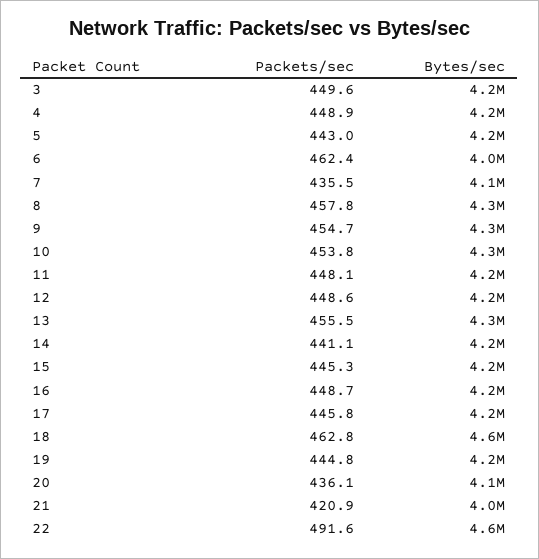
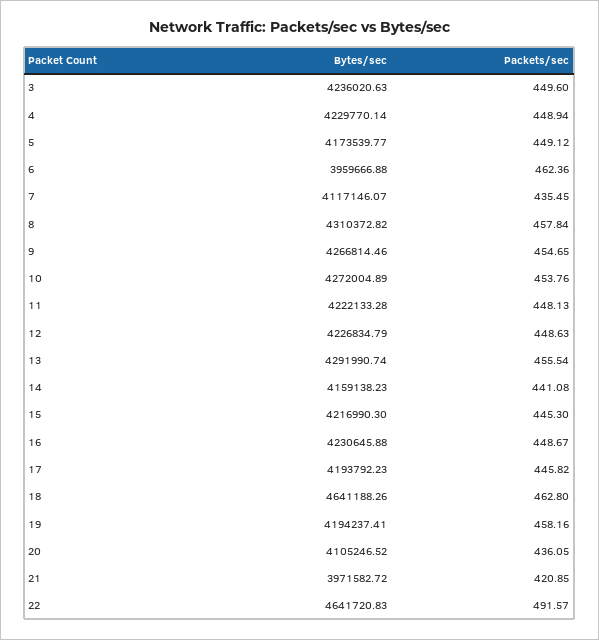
  {
    "Packets/sec": {
      "3": 449.6,
      "4": 448.94,
-     "5": 443,
+     "5": 449.12,
      "6": 462.36,
      "7": 435.45,
      "8": 457.84,
      "9": 454.65,
      "10": 453.76,
      "11": 448.13,
      "12": 448.63,
      "13": 455.54,
      "14": 441.08,
      "15": 445.3,
      "16": 448.67,
      "17": 445.82,
      "18": 462.8,
-     "19": 444.8,
+     "19": 458.16,
      "20": 436.05,
      "21": 420.85,
      "22": 491.57
    },
    "Bytes/sec": {
      "3": 4236020.63,
      "4": 4229770.14,
      "5": 4173539.77,
      "6": 3959666.88,
      "7": 4117146.07,
      "8": 4310372.82,
      "9": 4266814.46,
      "10": 4272004.89,
      "11": 4222133.28,
      "12": 4226834.79,
      "13": 4291990.74,
      "14": 4159138.23,
      "15": 4216990.3,
      "16": 4230645.88,
      "17": 4193792.23,
      "18": 4641188.26,
      "19": 4194237.41,
      "20": 4105246.52,
      "21": 3971582.72,
      "22": 4641720.83
    }
  }

